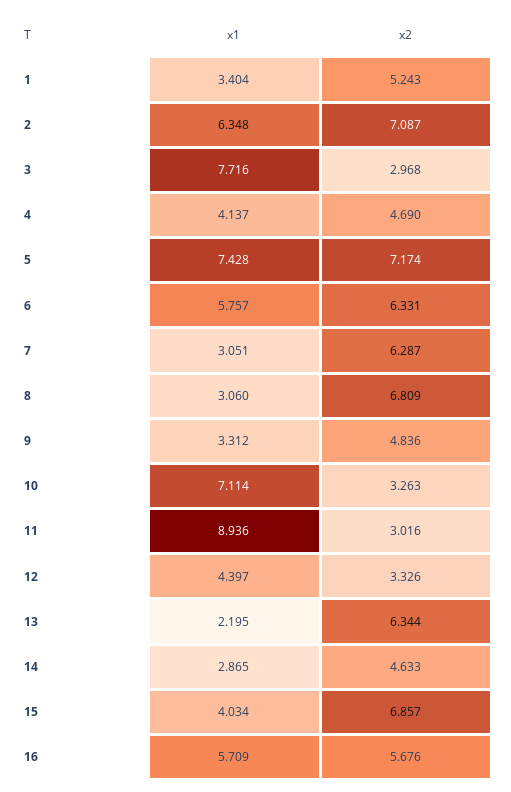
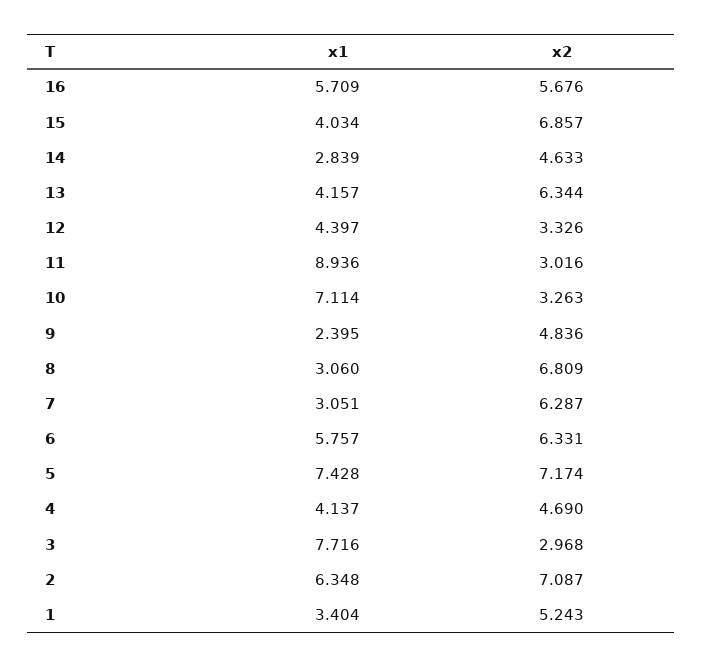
  {
    "x1": {
      "1": 3.404,
      "2": 6.348,
      "3": 7.716,
      "4": 4.137,
      "5": 7.428,
      "6": 5.757,
      "7": 3.051,
      "8": 3.06,
-     "9": 3.312,
+     "9": 2.395,
      "10": 7.114,
      "11": 8.936,
      "12": 4.397,
-     "13": 2.195,
+     "13": 4.157,
-     "14": 2.865,
+     "14": 2.839,
      "15": 4.034,
      "16": 5.709
    },
    "x2": {
      "1": 5.243,
      "2": 7.087,
      "3": 2.968,
      "4": 4.69,
      "5": 7.174,
      "6": 6.331,
      "7": 6.287,
      "8": 6.809,
      "9": 4.836,
      "10": 3.263,
      "11": 3.016,
      "12": 3.326,
      "13": 6.344,
      "14": 4.633,
      "15": 6.857,
      "16": 5.676
    }
  }

